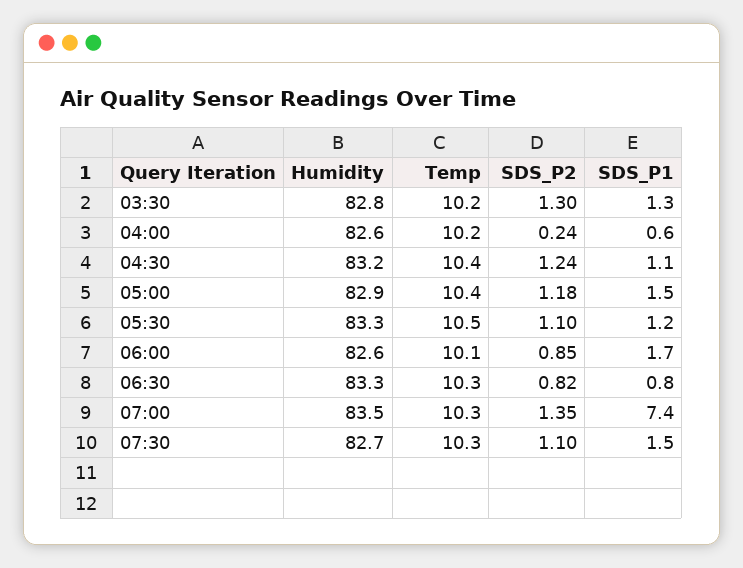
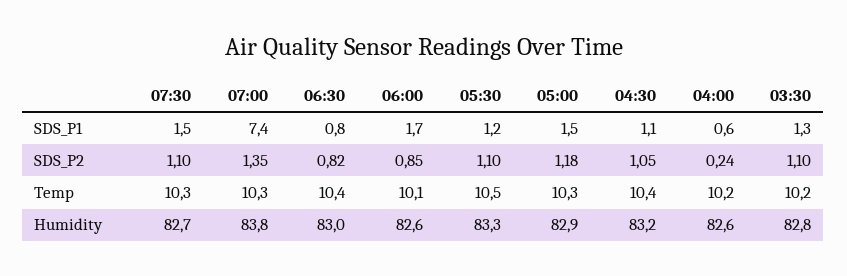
  {
    "Humidity": {
      "03:30": 82.8,
      "04:00": 82.6,
      "04:30": 83.2,
      "05:00": 82.9,
      "05:30": 83.3,
      "06:00": 82.6,
-     "06:30": 83.3,
+     "06:30": 83,
-     "07:00": 83.5,
+     "07:00": 83.8,
      "07:30": 82.7
    },
    "Temp": {
      "03:30": 10.2,
      "04:00": 10.2,
      "04:30": 10.4,
-     "05:00": 10.4,
+     "05:00": 10.3,
      "05:30": 10.5,
      "06:00": 10.1,
-     "06:30": 10.3,
+     "06:30": 10.4,
      "07:00": 10.3,
      "07:30": 10.3
    },
    "SDS_P2": {
-     "03:30": 1.3,
+     "03:30": 1.1,
      "04:00": 0.24,
-     "04:30": 1.24,
+     "04:30": 1.05,
      "05:00": 1.18,
      "05:30": 1.1,
      "06:00": 0.85,
      "06:30": 0.82,
      "07:00": 1.35,
      "07:30": 1.1
    },
    "SDS_P1": {
      "03:30": 1.3,
      "04:00": 0.6,
      "04:30": 1.1,
      "05:00": 1.5,
      "05:30": 1.2,
      "06:00": 1.7,
      "06:30": 0.8,
      "07:00": 7.4,
      "07:30": 1.5
    }
  }

